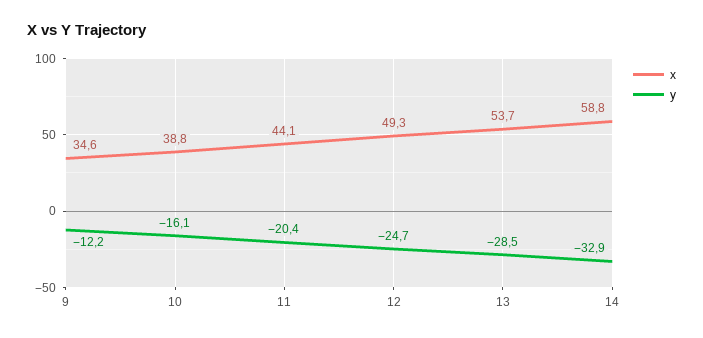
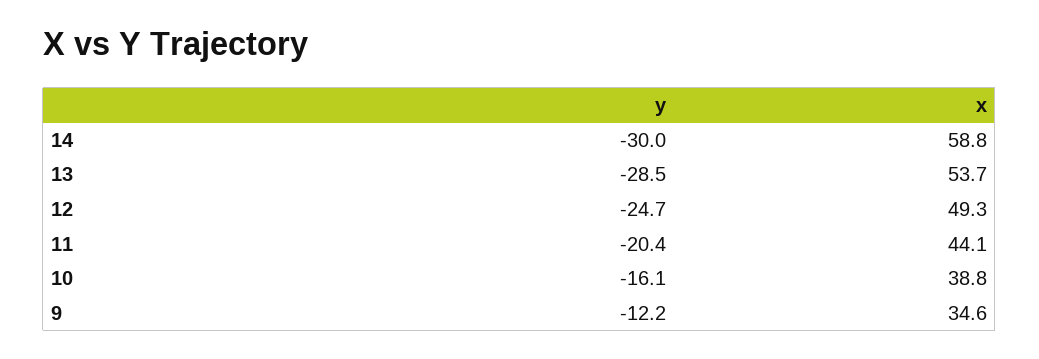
  {
    "x": {
      "9": 34.6,
      "10": 38.8,
      "11": 44.1,
      "12": 49.3,
      "13": 53.7,
      "14": 58.8
    },
    "y": {
      "9": -12.2,
      "10": -16.1,
      "11": -20.4,
      "12": -24.7,
      "13": -28.5,
-     "14": -32.9
+     "14": -30
    }
  }

